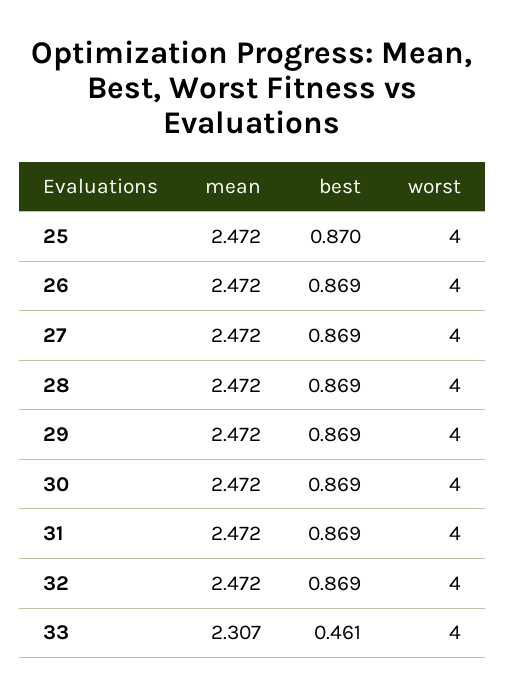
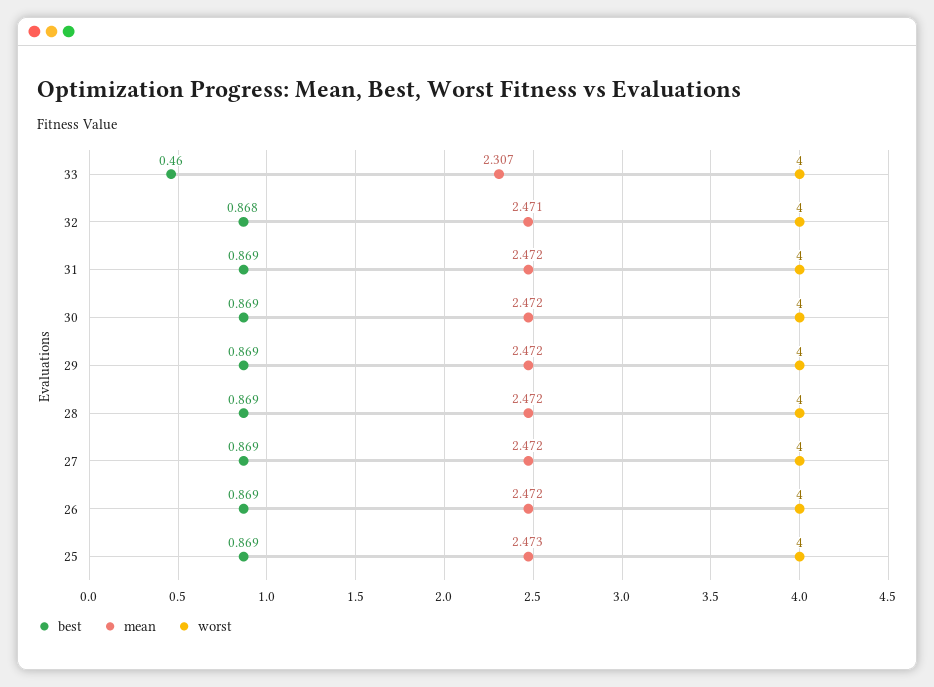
  {
    "mean": {
-     "25": 2.472,
+     "25": 2.473,
      "26": 2.472,
      "27": 2.472,
      "28": 2.472,
      "29": 2.472,
      "30": 2.472,
      "31": 2.472,
-     "32": 2.472,
+     "32": 2.471,
      "33": 2.307
    },
    "best": {
-     "25": 0.87,
+     "25": 0.869,
      "26": 0.869,
      "27": 0.869,
      "28": 0.869,
      "29": 0.869,
      "30": 0.869,
      "31": 0.869,
-     "32": 0.869,
+     "32": 0.868,
-     "33": 0.461
+     "33": 0.46
    },
    "worst": {
      "25": 4,
      "26": 4,
      "27": 4,
      "28": 4,
      "29": 4,
      "30": 4,
      "31": 4,
      "32": 4,
      "33": 4
    }
  }

